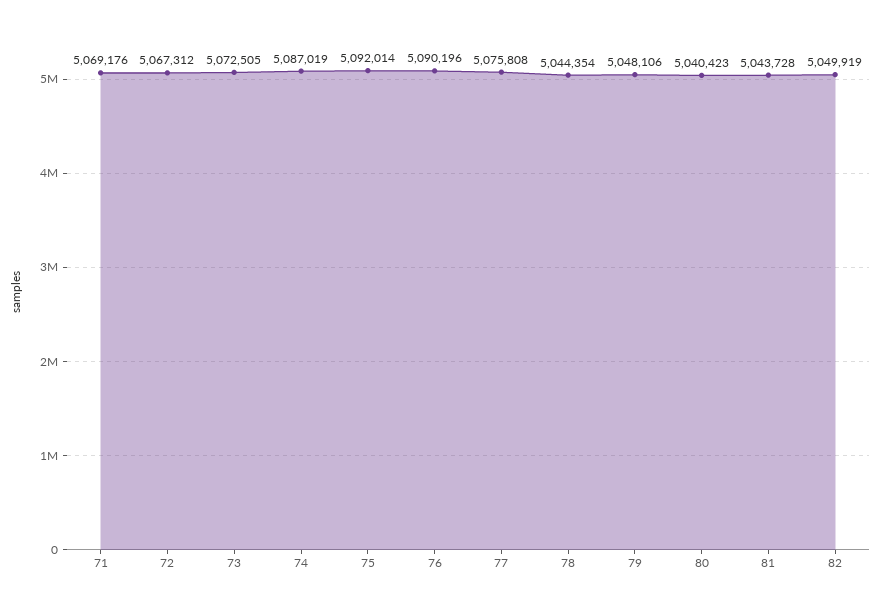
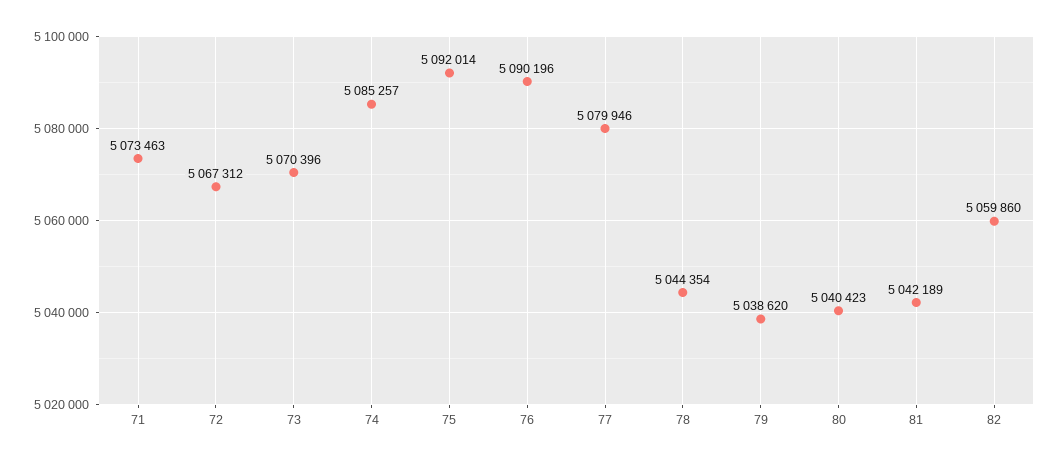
  {
-   "71": 5069176,
+   "71": 5073463,
    "72": 5067312,
-   "73": 5072505,
+   "73": 5070396,
-   "74": 5087019,
+   "74": 5085257,
    "75": 5092014,
    "76": 5090196,
-   "77": 5075808,
+   "77": 5079946,
    "78": 5044354,
-   "79": 5048106,
+   "79": 5038620,
    "80": 5040423,
-   "81": 5043728,
+   "81": 5042189,
-   "82": 5049919
+   "82": 5059860
  }

